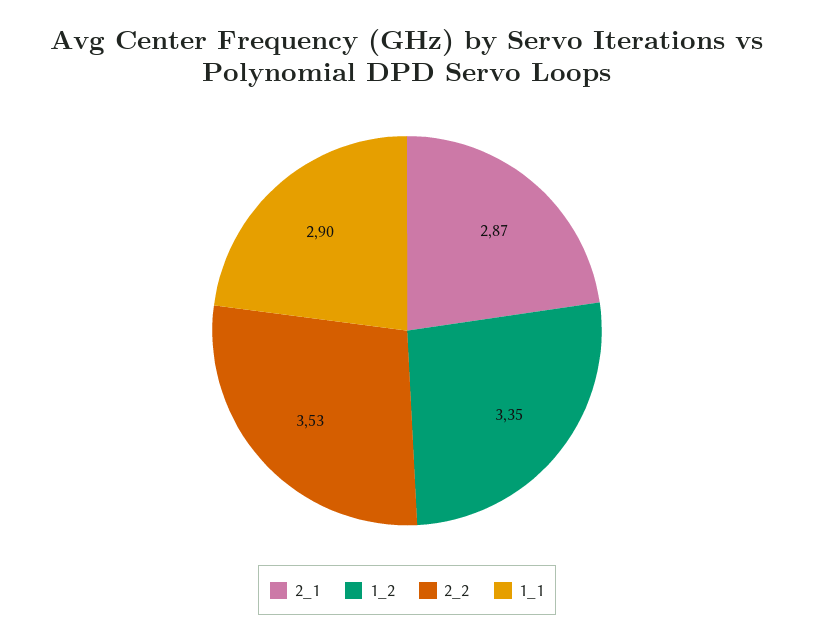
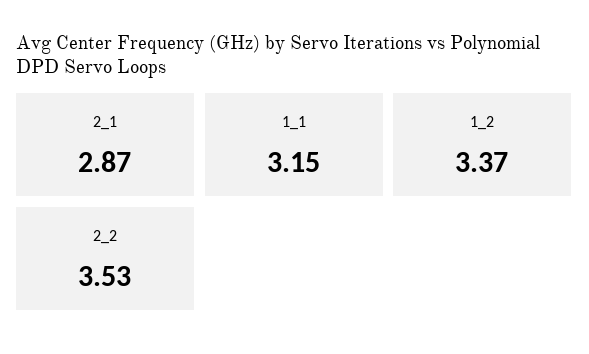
  {
    "2_1": 2.87,
-   "1_2": 3.35,
+   "1_2": 3.37,
    "2_2": 3.53,
-   "1_1": 2.9
+   "1_1": 3.15
  }

